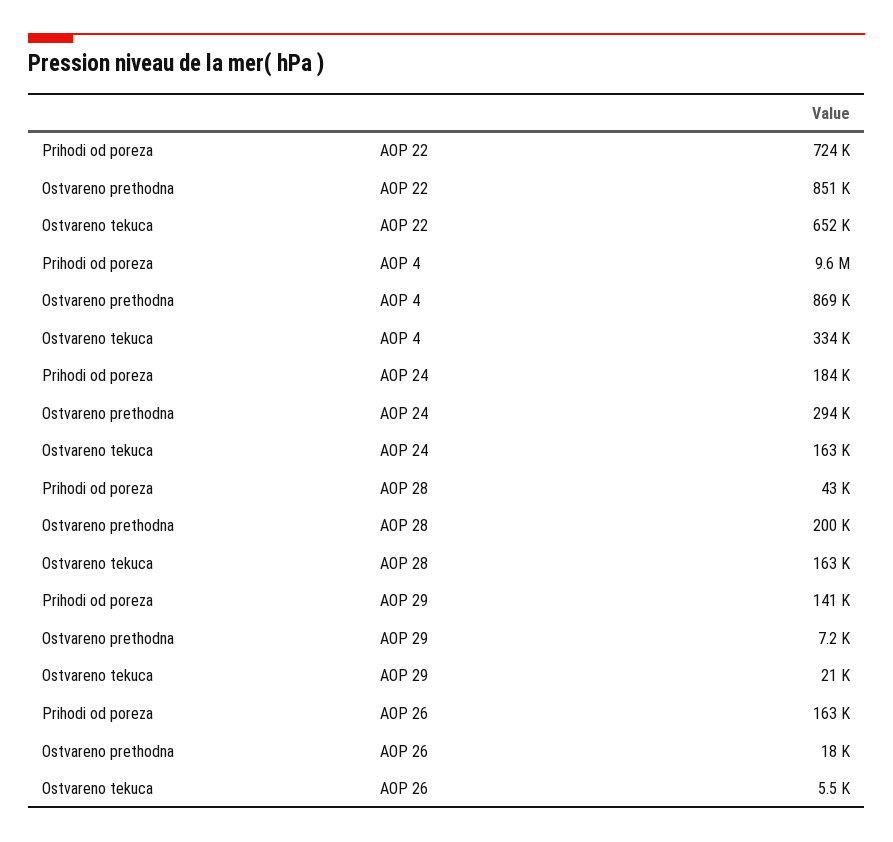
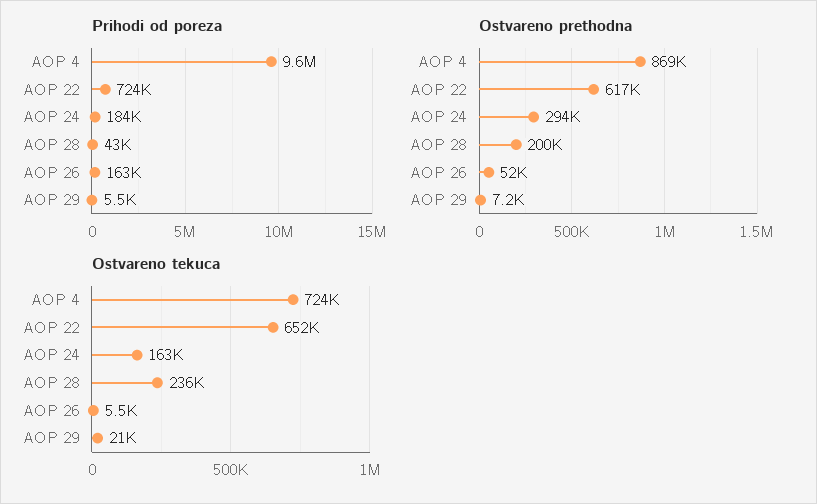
  {
    "Prihodi od poreza": {
      "AOP 22": 724000,
      "AOP 4": 9600000,
      "AOP 24": 184000,
      "AOP 28": 43000,
-     "AOP 29": 141000,
+     "AOP 29": 5500,
      "AOP 26": 163000
    },
    "Ostvareno prethodna": {
-     "AOP 22": 851000,
+     "AOP 22": 617000,
      "AOP 4": 869000,
      "AOP 24": 294000,
      "AOP 28": 200000,
      "AOP 29": 7200,
-     "AOP 26": 18000
+     "AOP 26": 52000
    },
    "Ostvareno tekuca": {
      "AOP 22": 652000,
-     "AOP 4": 334000,
+     "AOP 4": 724000,
      "AOP 24": 163000,
-     "AOP 28": 163000,
+     "AOP 28": 236000,
      "AOP 29": 21000,
      "AOP 26": 5500
    }
  }

